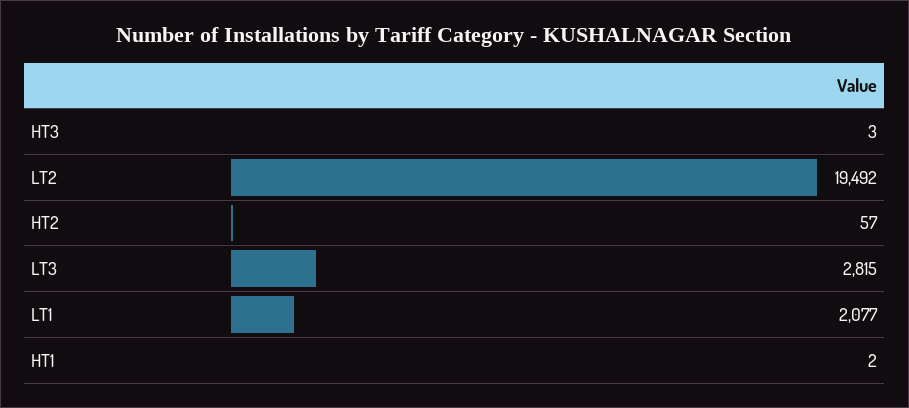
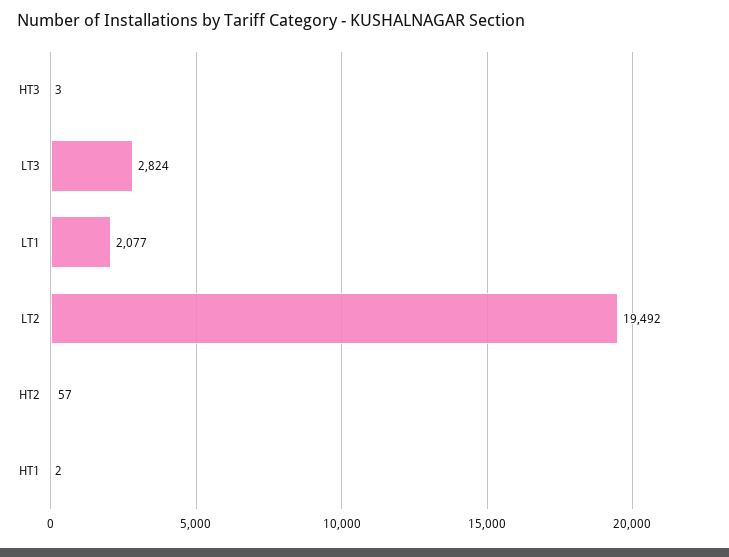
  {
    "HT3": 3,
    "LT2": 19492,
    "HT2": 57,
-   "LT3": 2815,
+   "LT3": 2824,
    "LT1": 2077,
    "HT1": 2
  }

